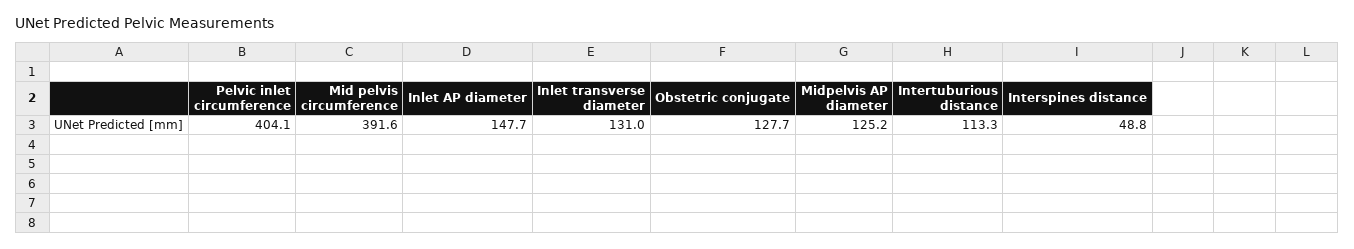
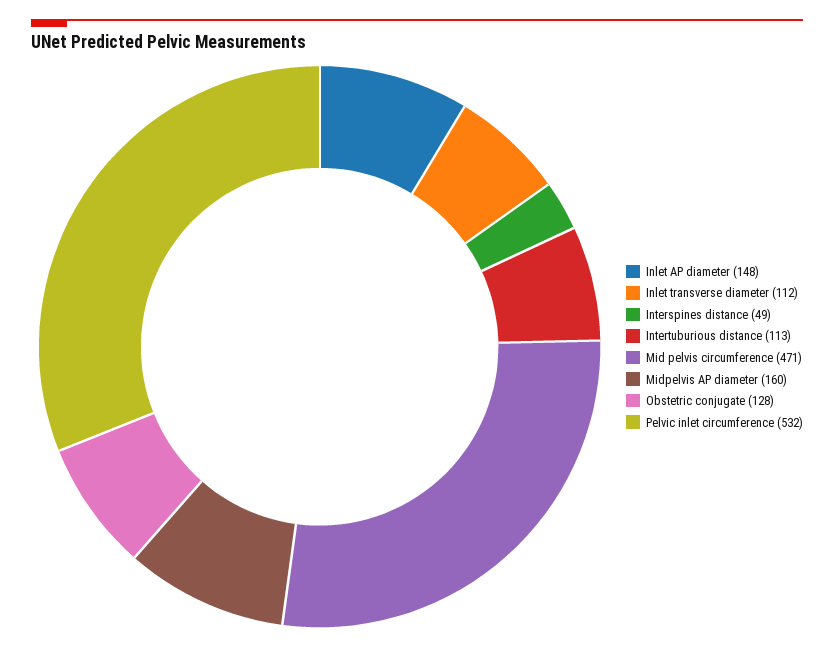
  {
-   "Pelvic inlet circumference": 404.1,
+   "Pelvic inlet circumference": 532,
-   "Mid pelvis circumference": 391.6,
+   "Mid pelvis circumference": 471,
    "Inlet AP diameter": 147.7,
-   "Inlet transverse diameter": 131,
+   "Inlet transverse diameter": 112,
    "Obstetric conjugate": 127.7,
-   "Midpelvis AP diameter": 125.2,
+   "Midpelvis AP diameter": 160,
    "Intertuburious distance": 113.3,
    "Interspines distance": 48.8
  }

